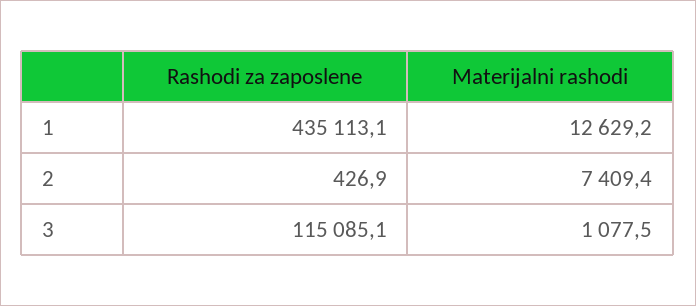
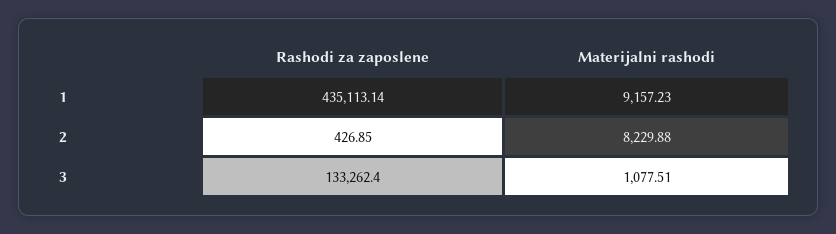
  {
    "Rashodi za zaposlene": {
      "1": 435113.14,
      "2": 426.85,
-     "3": 115085.1
+     "3": 133262.4
    },
    "Materijalni rashodi": {
-     "1": 12629.2,
+     "1": 9157.23,
-     "2": 7409.4,
+     "2": 8229.88,
      "3": 1077.51
    }
  }

